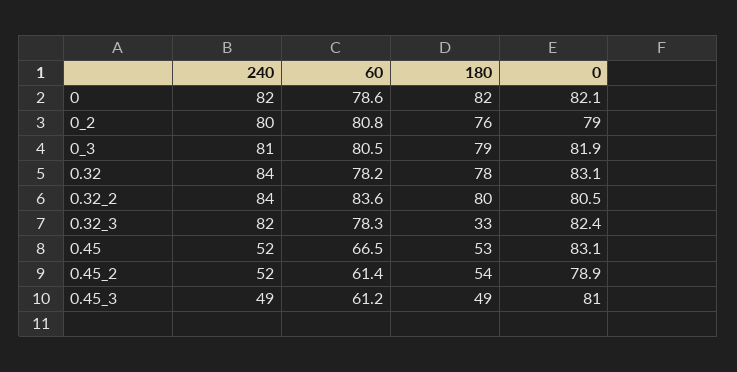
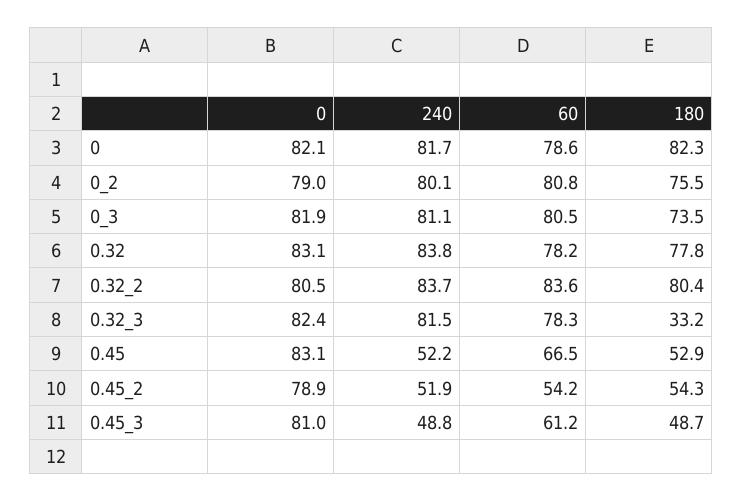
  {
    "240": {
      "0": 81.7,
      "0_2": 80.1,
      "0_3": 81.1,
      "0.32": 83.8,
      "0.32_2": 83.7,
      "0.32_3": 81.5,
      "0.45": 52.2,
      "0.45_2": 51.9,
      "0.45_3": 48.8
    },
    "60": {
      "0": 78.6,
      "0_2": 80.8,
      "0_3": 80.5,
      "0.32": 78.2,
      "0.32_2": 83.6,
      "0.32_3": 78.3,
      "0.45": 66.5,
-     "0.45_2": 61.4,
+     "0.45_2": 54.2,
      "0.45_3": 61.2
    },
    "180": {
      "0": 82.3,
      "0_2": 75.5,
-     "0_3": 79,
+     "0_3": 73.5,
      "0.32": 77.8,
      "0.32_2": 80.4,
      "0.32_3": 33.2,
      "0.45": 52.9,
      "0.45_2": 54.3,
      "0.45_3": 48.7
    },
    "0": {
      "0": 82.1,
      "0_2": 79,
      "0_3": 81.9,
      "0.32": 83.1,
      "0.32_2": 80.5,
      "0.32_3": 82.4,
      "0.45": 83.1,
      "0.45_2": 78.9,
      "0.45_3": 81
    }
  }

